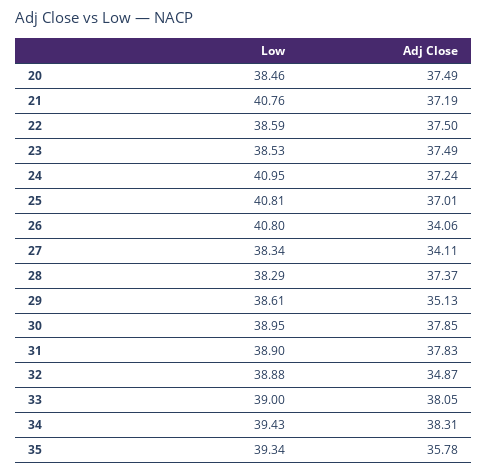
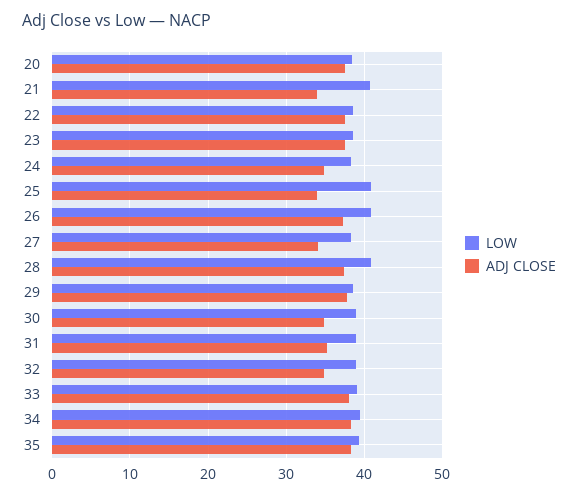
  {
    "Low": {
      "20": 38.46,
      "21": 40.76,
      "22": 38.59,
      "23": 38.53,
-     "24": 40.95,
+     "24": 38,
      "25": 40.81,
      "26": 40.8,
      "27": 38.34,
-     "28": 38.29,
+     "28": 41,
      "29": 38.61,
      "30": 38.95,
      "31": 38.9,
      "32": 38.88,
      "33": 39,
      "34": 39.43,
      "35": 39.34
    },
    "Adj Close": {
      "20": 37.49,
-     "21": 37.19,
+     "21": 34,
      "22": 37.5,
      "23": 37.49,
-     "24": 37.24,
+     "24": 35,
-     "25": 37.01,
+     "25": 34,
-     "26": 34.06,
+     "26": 37,
      "27": 34.11,
      "28": 37.37,
-     "29": 35.13,
+     "29": 38,
-     "30": 37.85,
+     "30": 35,
-     "31": 37.83,
+     "31": 35,
      "32": 34.87,
      "33": 38.05,
      "34": 38.31,
-     "35": 35.78
+     "35": 38
    }
  }

